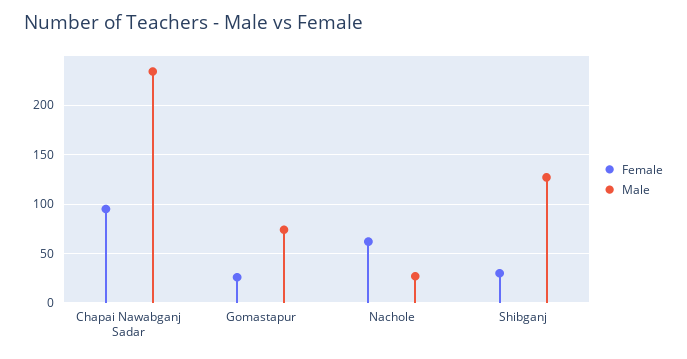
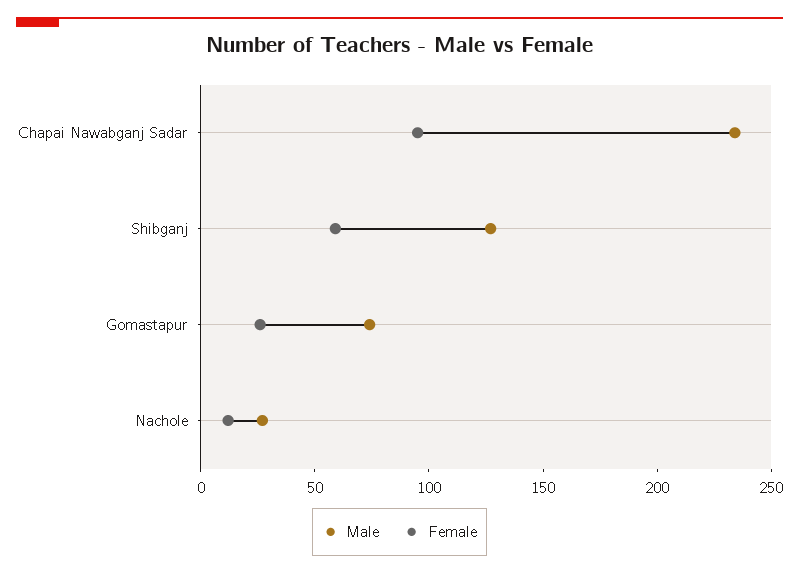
  {
    "Female": {
      "Chapai Nawabganj Sadar": 100,
      "Gomastapur": 30,
-     "Nachole": 60,
+     "Nachole": 10,
-     "Shibganj": 30
+     "Shibganj": 60
    },
    "Male": {
      "Chapai Nawabganj Sadar": 230,
      "Gomastapur": 70,
      "Nachole": 30,
      "Shibganj": 130
    }
  }

